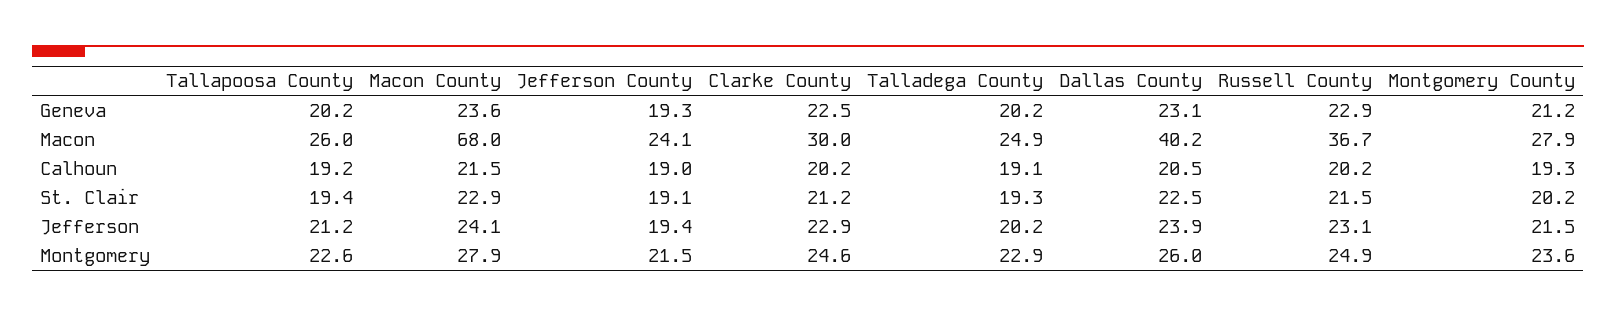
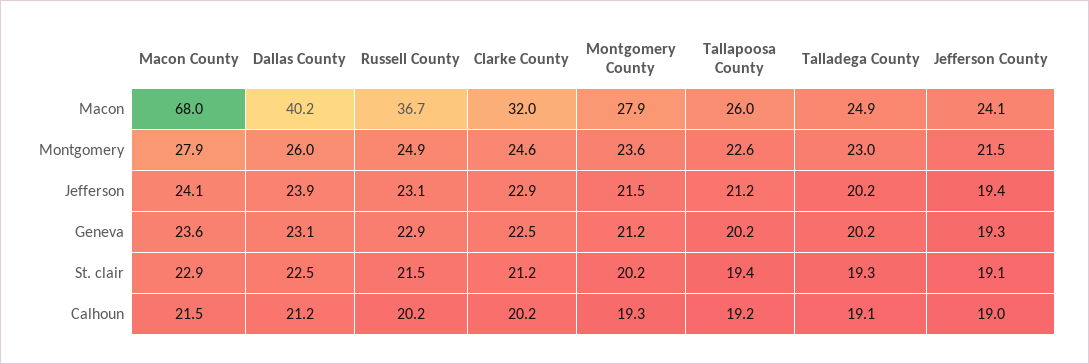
  {
    "Tallapoosa County": {
      "Geneva": 20.2,
      "Macon": 26,
      "Calhoun": 19.2,
      "St. Clair": 19.4,
      "Jefferson": 21.2,
      "Montgomery": 22.6
    },
    "Macon County": {
      "Geneva": 23.6,
      "Macon": 68,
      "Calhoun": 21.5,
      "St. Clair": 22.9,
      "Jefferson": 24.1,
      "Montgomery": 27.9
    },
    "Jefferson County": {
      "Geneva": 19.3,
      "Macon": 24.1,
      "Calhoun": 19,
      "St. Clair": 19.1,
      "Jefferson": 19.4,
      "Montgomery": 21.5
    },
    "Clarke County": {
      "Geneva": 22.5,
-     "Macon": 30,
+     "Macon": 32,
      "Calhoun": 20.2,
      "St. Clair": 21.2,
      "Jefferson": 22.9,
      "Montgomery": 24.6
    },
    "Talladega County": {
      "Geneva": 20.2,
      "Macon": 24.9,
      "Calhoun": 19.1,
      "St. Clair": 19.3,
      "Jefferson": 20.2,
-     "Montgomery": 22.9
+     "Montgomery": 23
    },
    "Dallas County": {
      "Geneva": 23.1,
      "Macon": 40.2,
-     "Calhoun": 20.5,
+     "Calhoun": 21.2,
      "St. Clair": 22.5,
      "Jefferson": 23.9,
      "Montgomery": 26
    },
    "Russell County": {
      "Geneva": 22.9,
      "Macon": 36.7,
      "Calhoun": 20.2,
      "St. Clair": 21.5,
      "Jefferson": 23.1,
      "Montgomery": 24.9
    },
    "Montgomery County": {
      "Geneva": 21.2,
      "Macon": 27.9,
      "Calhoun": 19.3,
      "St. Clair": 20.2,
      "Jefferson": 21.5,
      "Montgomery": 23.6
    }
  }

